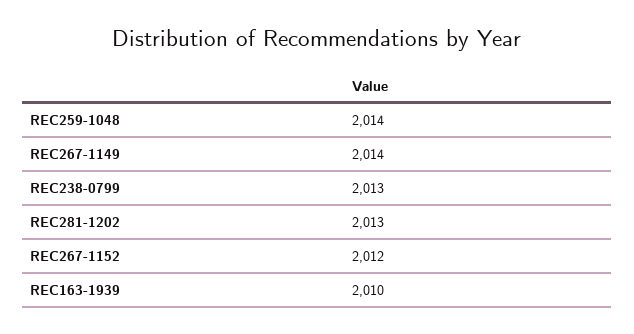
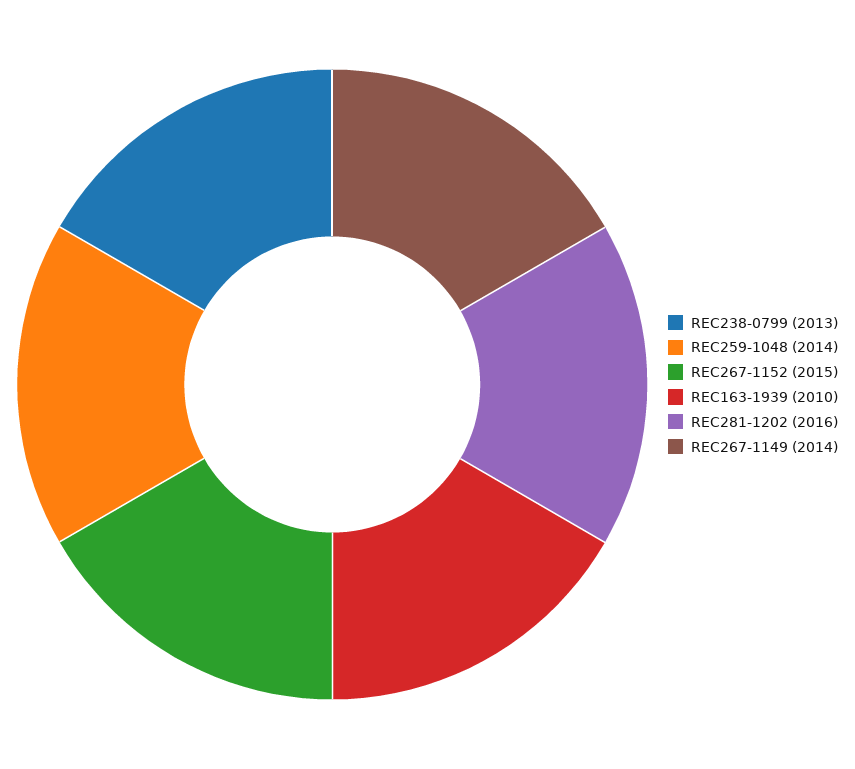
  {
    "REC259-1048": 2014,
    "REC267-1149": 2014,
    "REC238-0799": 2013,
-   "REC281-1202": 2013,
+   "REC281-1202": 2016,
-   "REC267-1152": 2012,
+   "REC267-1152": 2015,
    "REC163-1939": 2010
  }

